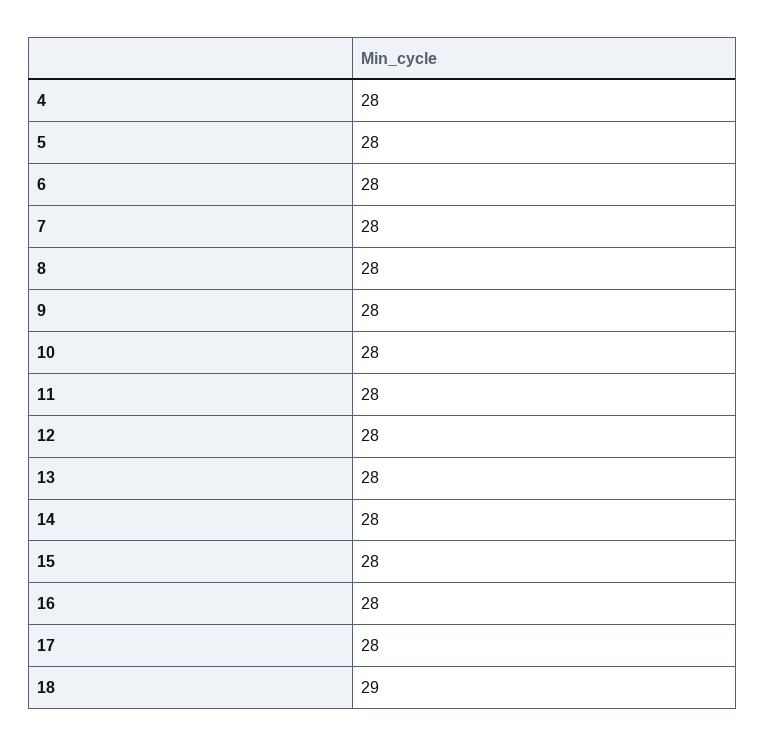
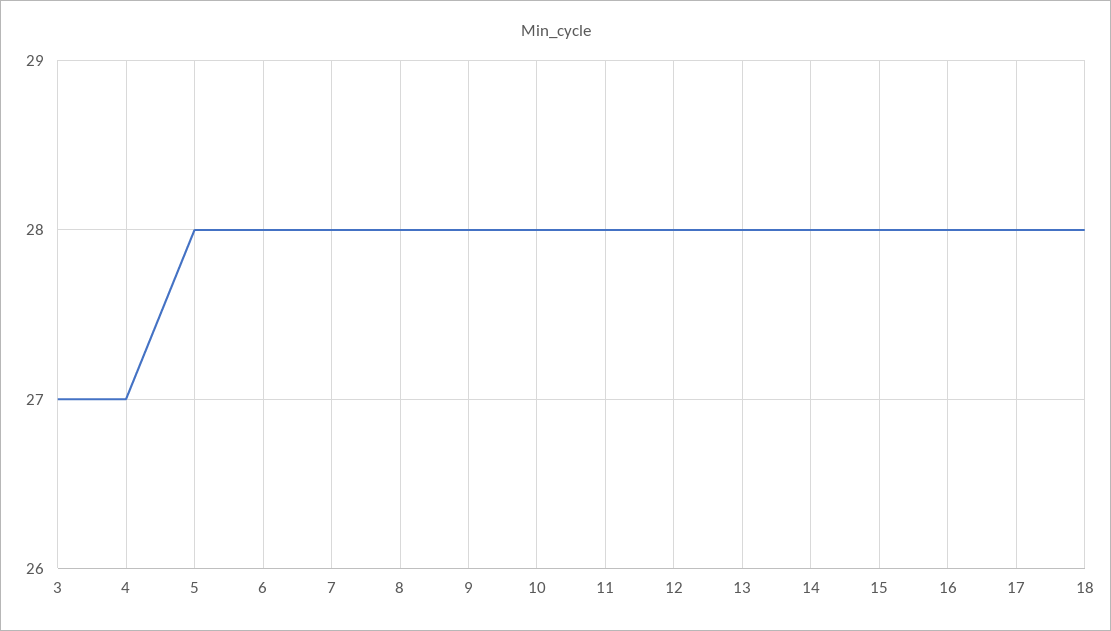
  {
-   "4": 28,
+   "4": 27,
    "5": 28,
    "6": 28,
    "7": 28,
    "8": 28,
    "9": 28,
    "10": 28,
    "11": 28,
    "12": 28,
    "13": 28,
    "14": 28,
    "15": 28,
    "16": 28,
    "17": 28,
-   "18": 29
+   "18": 28,
+   "3": 27
  }

